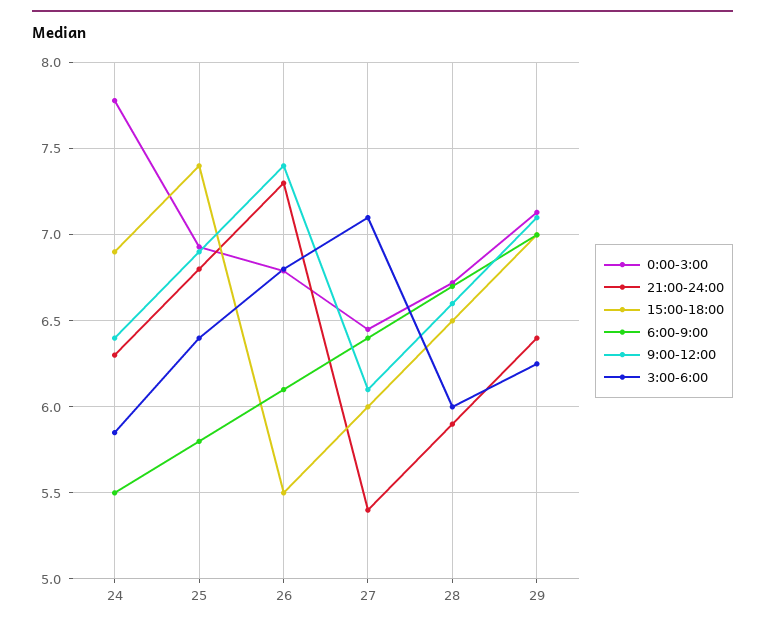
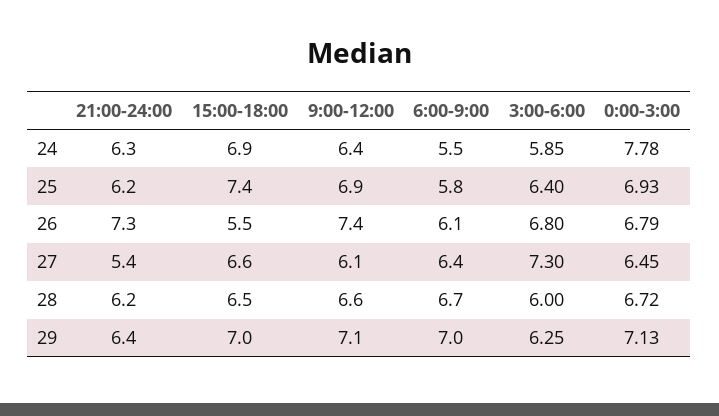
  {
    "0:00-3:00": {
      "24": 7.78,
      "25": 6.93,
      "26": 6.79,
      "27": 6.45,
      "28": 6.72,
      "29": 7.13
    },
    "21:00-24:00": {
      "24": 6.3,
-     "25": 6.8,
+     "25": 6.2,
      "26": 7.3,
      "27": 5.4,
-     "28": 5.9,
+     "28": 6.2,
      "29": 6.4
    },
    "15:00-18:00": {
      "24": 6.9,
      "25": 7.4,
      "26": 5.5,
-     "27": 6,
+     "27": 6.6,
      "28": 6.5,
      "29": 7
    },
    "6:00-9:00": {
      "24": 5.5,
      "25": 5.8,
      "26": 6.1,
      "27": 6.4,
      "28": 6.7,
      "29": 7
    },
    "9:00-12:00": {
      "24": 6.4,
      "25": 6.9,
      "26": 7.4,
      "27": 6.1,
      "28": 6.6,
      "29": 7.1
    },
    "3:00-6:00": {
      "24": 5.85,
      "25": 6.4,
      "26": 6.8,
-     "27": 7.1,
+     "27": 7.3,
      "28": 6,
      "29": 6.25
    }
  }

